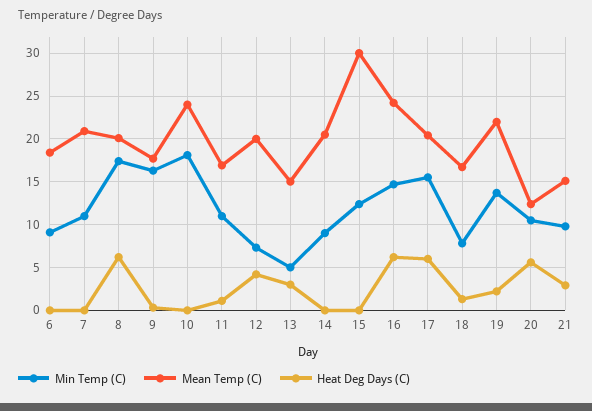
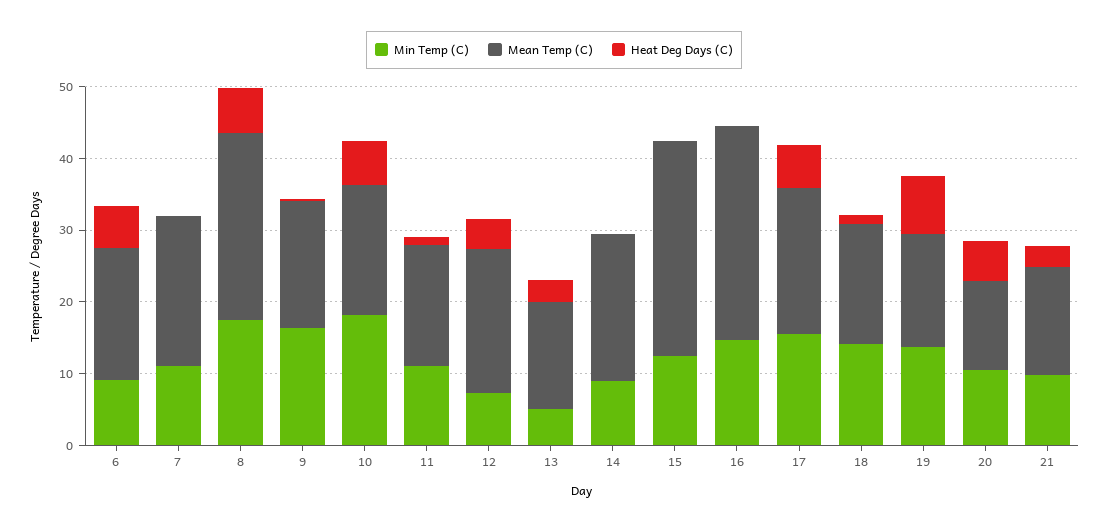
  {
    "Min Temp (C)": {
      "6": 9,
      "7": 11,
      "8": 17,
      "9": 16,
      "10": 18,
      "11": 11,
      "12": 7,
      "13": 5,
      "14": 9,
      "15": 12,
      "16": 15,
      "17": 16,
-     "18": 8,
+     "18": 14,
      "19": 14,
      "20": 11,
      "21": 10
    },
    "Mean Temp (C)": {
      "6": 18,
      "7": 21,
-     "8": 20,
+     "8": 26,
      "9": 18,
-     "10": 24,
+     "10": 18,
      "11": 17,
      "12": 20,
      "13": 15,
      "14": 21,
      "15": 30,
-     "16": 24,
+     "16": 30,
      "17": 20,
      "18": 17,
-     "19": 22,
+     "19": 16,
      "20": 12,
      "21": 15
    },
    "Heat Deg Days (C)": {
-     "6": 0,
+     "6": 6,
      "7": 0,
      "8": 6,
      "9": 0,
-     "10": 0,
+     "10": 6,
      "11": 1,
      "12": 4,
      "13": 3,
      "14": 0,
      "15": 0,
-     "16": 6,
+     "16": 0,
      "17": 6,
      "18": 1,
-     "19": 2,
+     "19": 8,
      "20": 6,
      "21": 3
    }
  }

